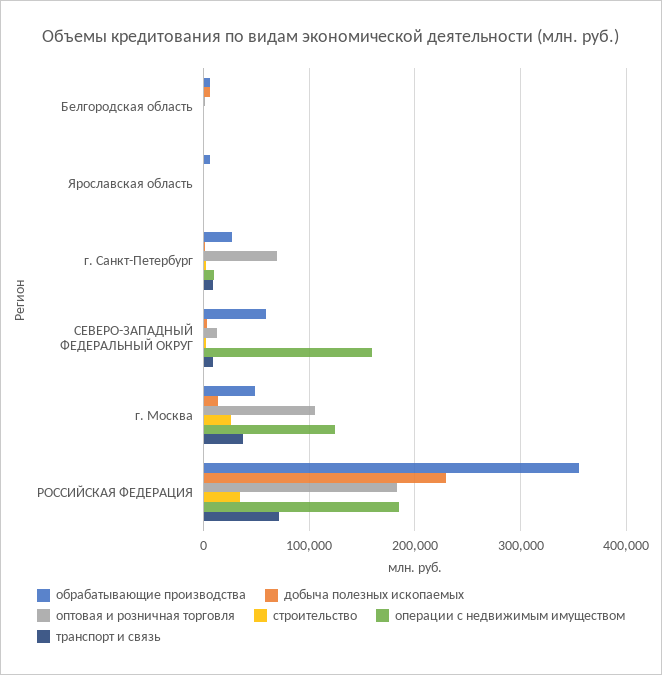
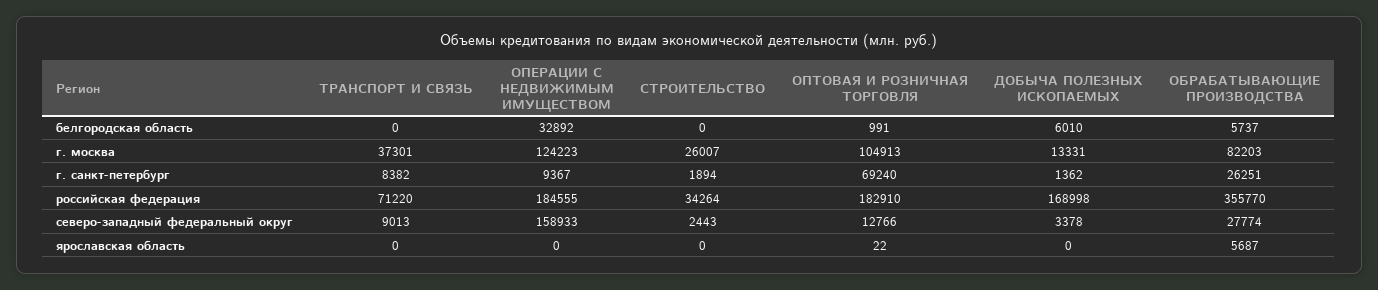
  {
    "обрабатывающие производства": {
      "Белгородская область": 5737,
      "Ярославская область": 5687,
      "г. Санкт-Петербург": 26251,
-     "СЕВЕРО-ЗАПАДНЫЙ ФЕДЕРАЛЬНЫЙ ОКРУГ": 60000,
+     "СЕВЕРО-ЗАПАДНЫЙ ФЕДЕРАЛЬНЫЙ ОКРУГ": 27774,
-     "г. Москва": 50000,
+     "г. Москва": 82203,
      "РОССИЙСКАЯ ФЕДЕРАЦИЯ": 355770
    },
    "добыча полезных ископаемых": {
      "Белгородская область": 6010,
      "Ярославская область": 0,
      "г. Санкт-Петербург": 1362,
      "СЕВЕРО-ЗАПАДНЫЙ ФЕДЕРАЛЬНЫЙ ОКРУГ": 3378,
      "г. Москва": 13331,
-     "РОССИЙСКАЯ ФЕДЕРАЦИЯ": 230000
+     "РОССИЙСКАЯ ФЕДЕРАЦИЯ": 168998
    },
    "оптовая и розничная торговля": {
      "Белгородская область": 991,
      "Ярославская область": 22,
      "г. Санкт-Петербург": 69240,
      "СЕВЕРО-ЗАПАДНЫЙ ФЕДЕРАЛЬНЫЙ ОКРУГ": 12766,
      "г. Москва": 104913,
      "РОССИЙСКАЯ ФЕДЕРАЦИЯ": 182910
    },
    "строительство": {
      "Белгородская область": 0,
      "Ярославская область": 0,
      "г. Санкт-Петербург": 1894,
      "СЕВЕРО-ЗАПАДНЫЙ ФЕДЕРАЛЬНЫЙ ОКРУГ": 2443,
      "г. Москва": 26007,
      "РОССИЙСКАЯ ФЕДЕРАЦИЯ": 34264
    },
    "операции с недвижимым имуществом": {
-     "Белгородская область": 0,
+     "Белгородская область": 32892,
      "Ярославская область": 0,
      "г. Санкт-Петербург": 9367,
      "СЕВЕРО-ЗАПАДНЫЙ ФЕДЕРАЛЬНЫЙ ОКРУГ": 158933,
      "г. Москва": 124223,
      "РОССИЙСКАЯ ФЕДЕРАЦИЯ": 184555
    },
    "транспорт и связь": {
      "Белгородская область": 0,
      "Ярославская область": 0,
      "г. Санкт-Петербург": 8382,
      "СЕВЕРО-ЗАПАДНЫЙ ФЕДЕРАЛЬНЫЙ ОКРУГ": 9013,
      "г. Москва": 37301,
      "РОССИЙСКАЯ ФЕДЕРАЦИЯ": 71220
    }
  }

